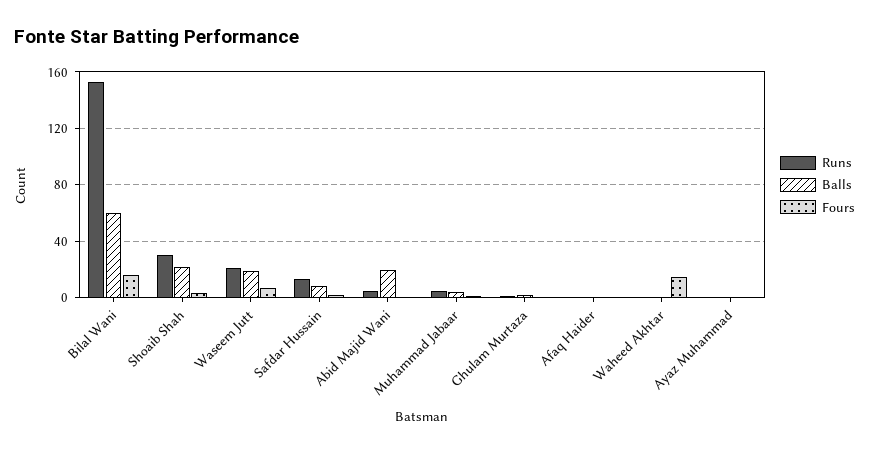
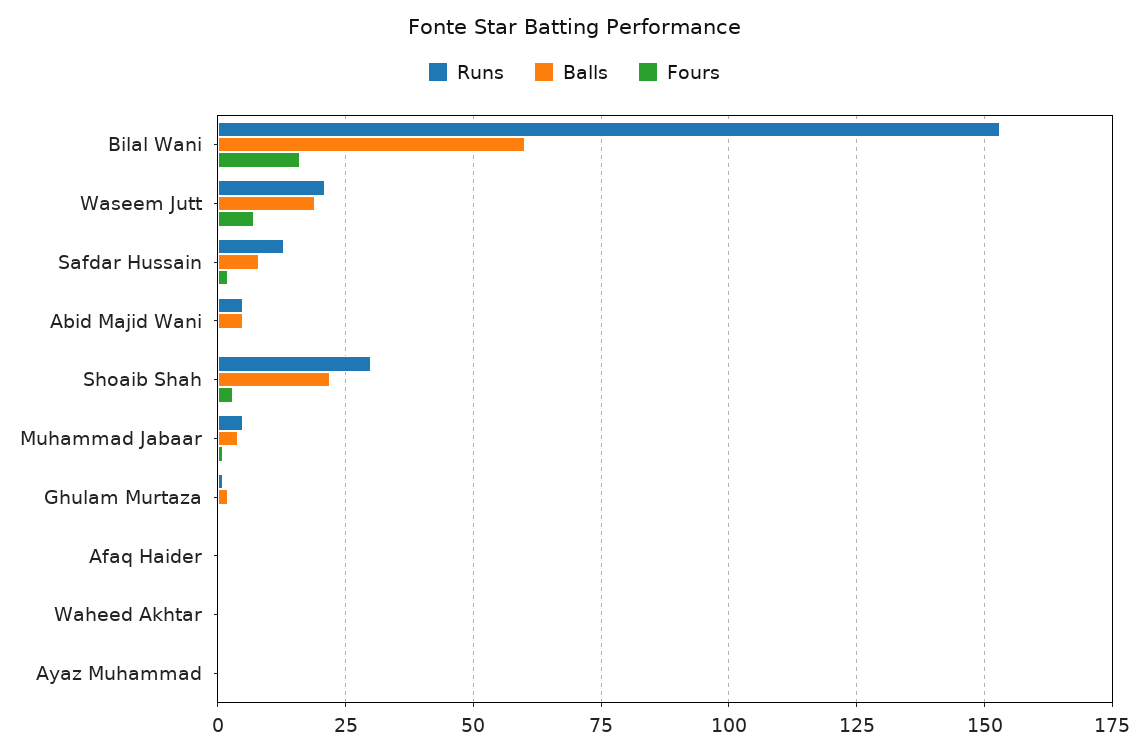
  {
    "Runs": {
      "Bilal Wani": 155,
      "Shoaib Shah": 30,
      "Waseem Jutt": 20,
      "Safdar Hussain": 15,
      "Abid Majid Wani": 5,
      "Muhammad Jabaar": 5,
      "Ghulam Murtaza": 0,
      "Afaq Haider": 0,
      "Waheed Akhtar": 0,
      "Ayaz Muhammad": 0
    },
    "Balls": {
      "Bilal Wani": 60,
      "Shoaib Shah": 20,
      "Waseem Jutt": 20,
      "Safdar Hussain": 10,
-     "Abid Majid Wani": 20,
+     "Abid Majid Wani": 5,
      "Muhammad Jabaar": 5,
      "Ghulam Murtaza": 0,
      "Afaq Haider": 0,
      "Waheed Akhtar": 0,
      "Ayaz Muhammad": 0
    },
    "Fours": {
      "Bilal Wani": 15,
      "Shoaib Shah": 5,
      "Waseem Jutt": 5,
      "Safdar Hussain": 0,
      "Abid Majid Wani": 0,
      "Muhammad Jabaar": 0,
      "Ghulam Murtaza": 0,
      "Afaq Haider": 0,
-     "Waheed Akhtar": 15,
+     "Waheed Akhtar": 0,
      "Ayaz Muhammad": 0
    }
  }

